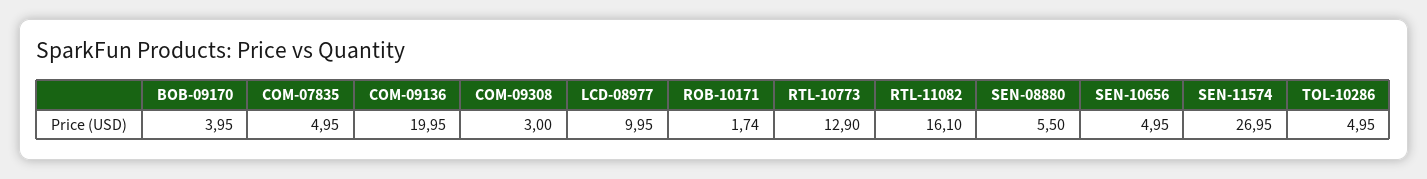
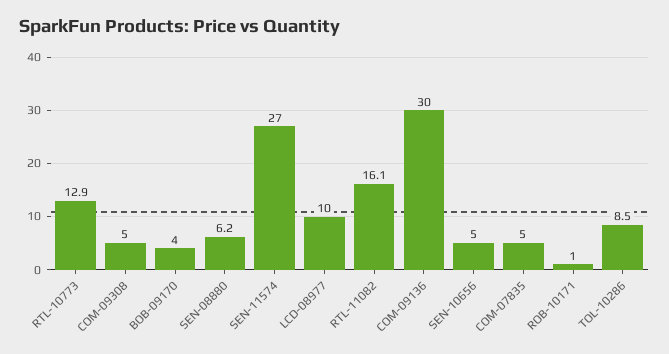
  {
    "BOB-09170": 3.95,
    "COM-07835": 4.95,
-   "COM-09136": 19.95,
+   "COM-09136": 30,
-   "COM-09308": 3,
+   "COM-09308": 5,
    "LCD-08977": 9.95,
-   "ROB-10171": 1.74,
+   "ROB-10171": 1,
    "RTL-10773": 12.9,
    "RTL-11082": 16.1,
-   "SEN-08880": 5.5,
+   "SEN-08880": 6.2,
    "SEN-10656": 4.95,
    "SEN-11574": 26.95,
-   "TOL-10286": 4.95
+   "TOL-10286": 8.5
  }

